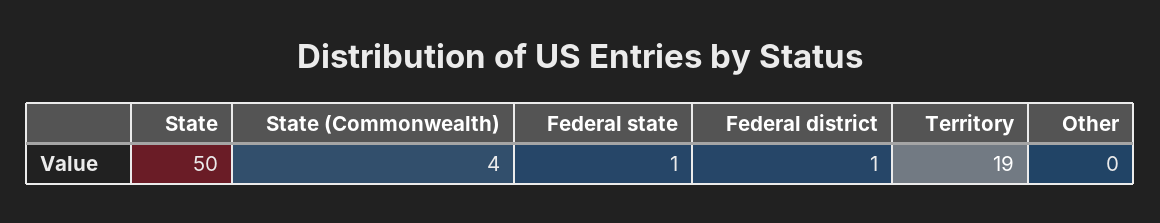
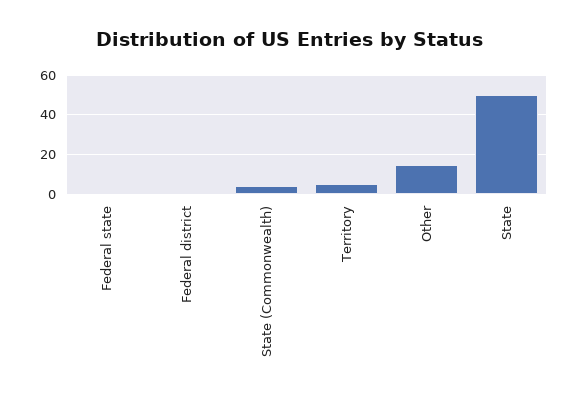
  {
    "State": 50,
    "State (Commonwealth)": 4,
    "Federal state": 1,
    "Federal district": 1,
-   "Territory": 19,
+   "Territory": 5,
-   "Other": 0
+   "Other": 15
  }

